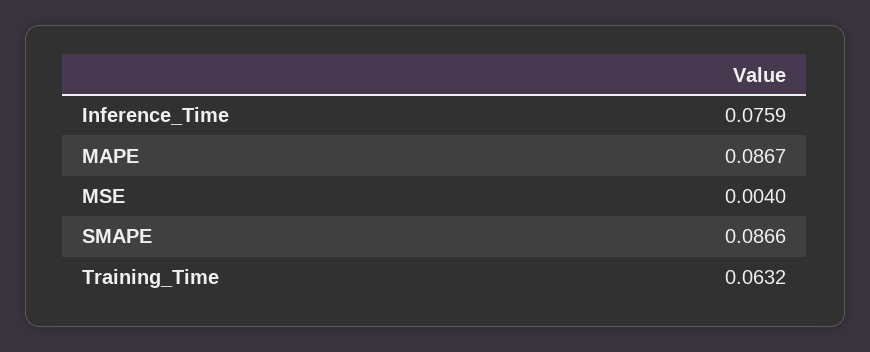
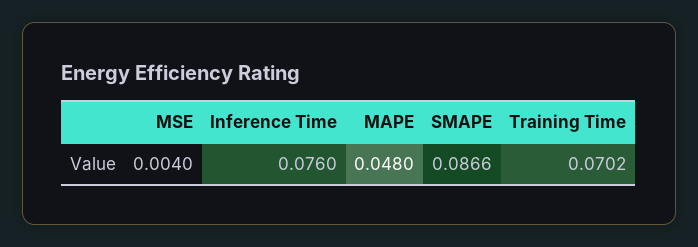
  {
-   "Inference_Time": 0.0759,
+   "Inference_Time": 0.076,
-   "MAPE": 0.0867,
+   "MAPE": 0.048,
    "MSE": 0.004,
    "SMAPE": 0.0866,
-   "Training_Time": 0.0632
+   "Training_Time": 0.0702
  }

